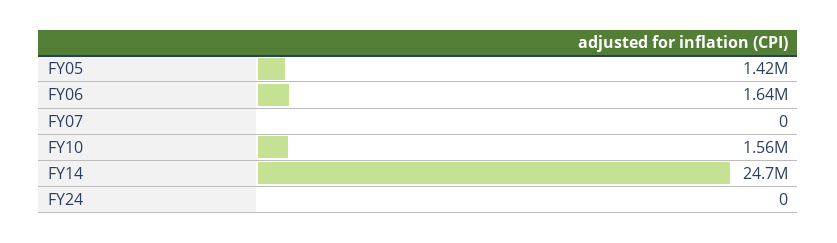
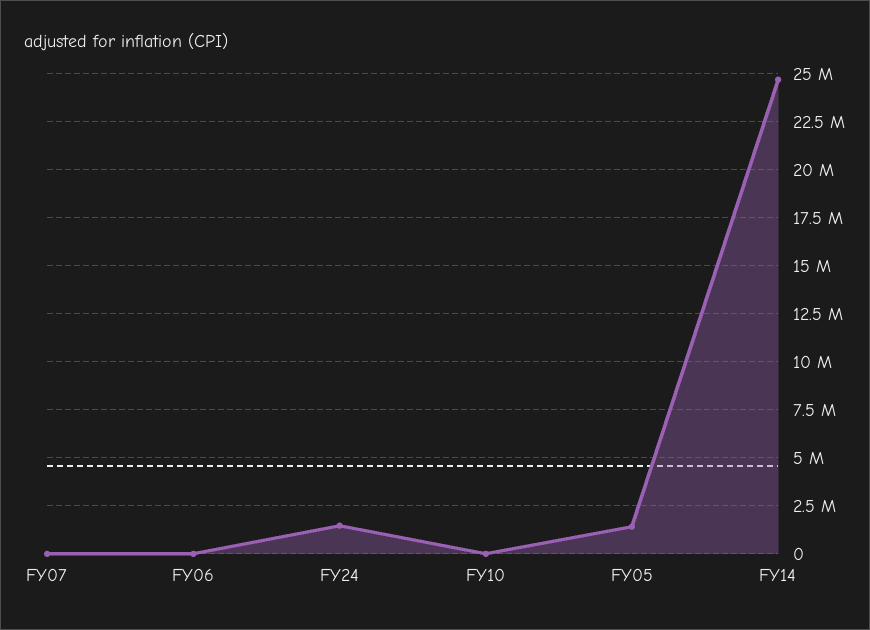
  {
    "FY05": 1420000,
-   "FY06": 1640000,
+   "FY06": 0,
    "FY07": 0,
-   "FY10": 1560000,
+   "FY10": 0,
    "FY14": 24700000,
-   "FY24": 0
+   "FY24": 1500000
  }

